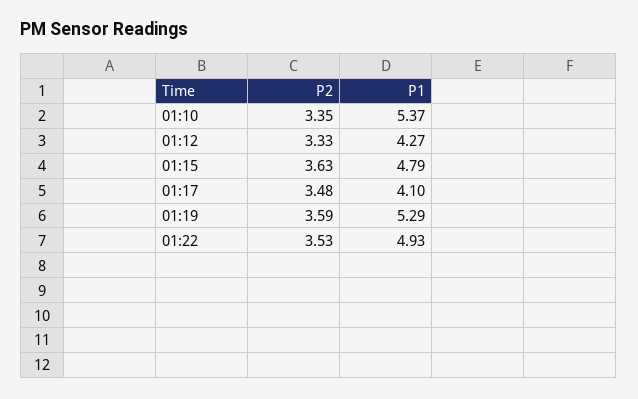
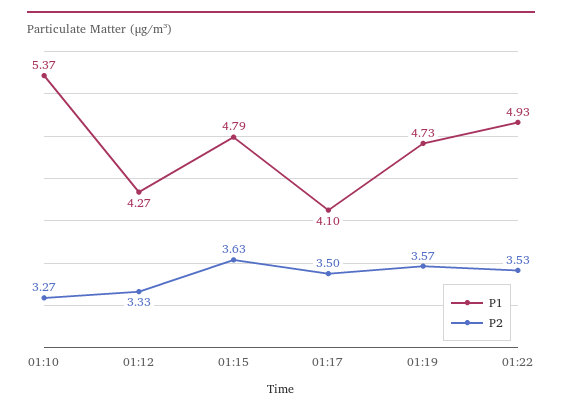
  {
    "P2": {
-     "01:10": 3.35,
+     "01:10": 3.27,
      "01:12": 3.33,
      "01:15": 3.63,
-     "01:17": 3.48,
+     "01:17": 3.5,
-     "01:19": 3.59,
+     "01:19": 3.57,
      "01:22": 3.53
    },
    "P1": {
      "01:10": 5.37,
      "01:12": 4.27,
      "01:15": 4.79,
      "01:17": 4.1,
-     "01:19": 5.29,
+     "01:19": 4.73,
      "01:22": 4.93
    }
  }

